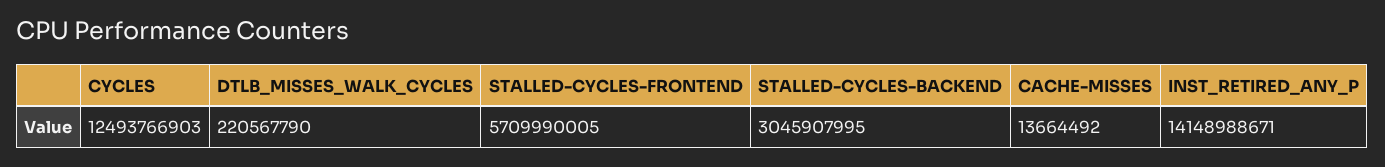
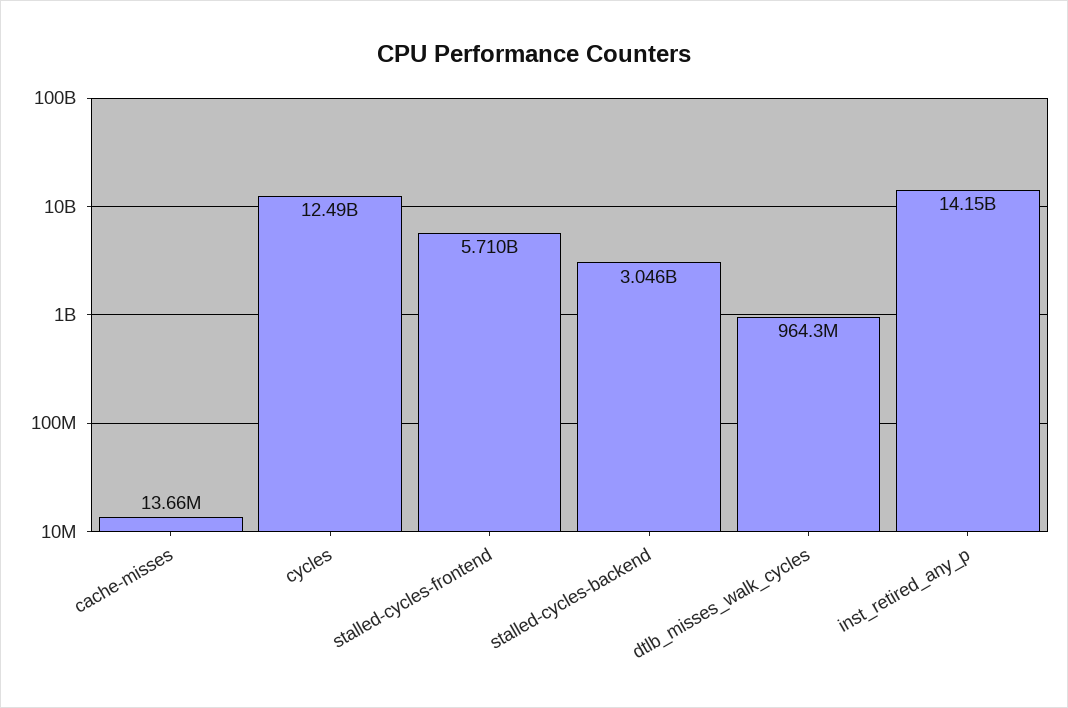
  {
    "CYCLES": 12493766903,
-   "DTLB_MISSES_WALK_CYCLES": 220567790,
+   "DTLB_MISSES_WALK_CYCLES": 964300000,
    "STALLED-CYCLES-FRONTEND": 5709990005,
    "STALLED-CYCLES-BACKEND": 3045907995,
    "CACHE-MISSES": 13664492,
    "INST_RETIRED_ANY_P": 14148988671
  }

